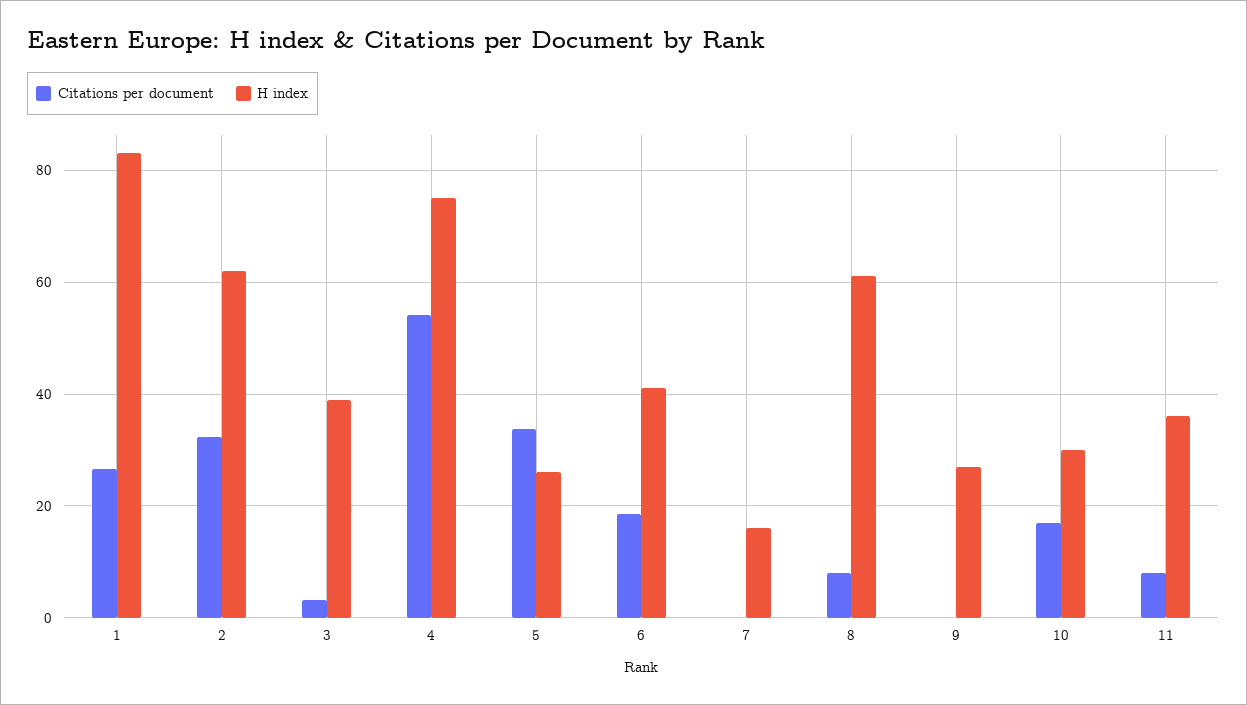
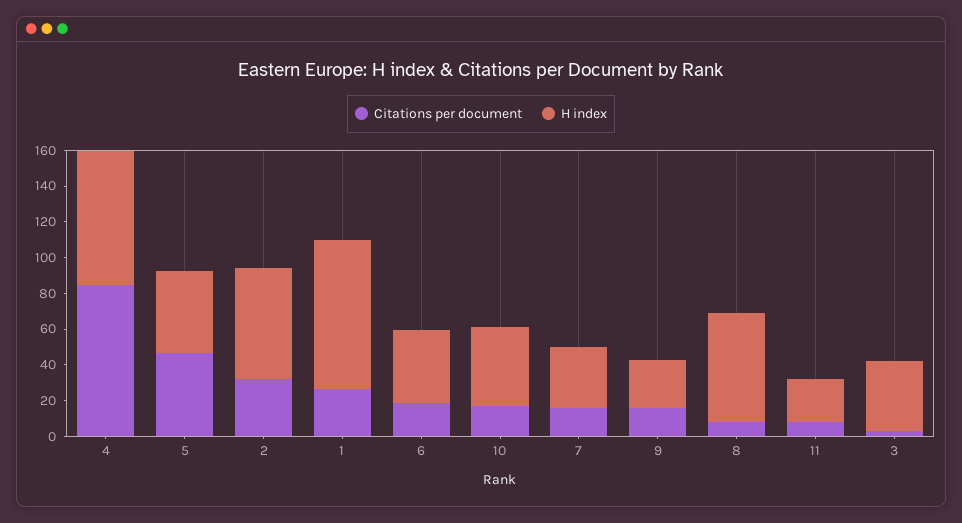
  {
    "Citations per document": {
      "1": 26,
      "2": 32,
      "3": 4,
-     "4": 54,
+     "4": 85,
-     "5": 34,
+     "5": 45,
      "6": 18,
-     "7": 0,
+     "7": 15,
      "8": 8,
-     "9": 0,
+     "9": 15,
      "10": 18,
      "11": 8
    },
    "H index": {
      "1": 84,
      "2": 62,
      "3": 40,
      "4": 76,
-     "5": 26,
+     "5": 45,
      "6": 42,
-     "7": 16,
+     "7": 35,
      "8": 62,
      "9": 28,
-     "10": 30,
+     "10": 45,
-     "11": 36
+     "11": 25
    }
  }

